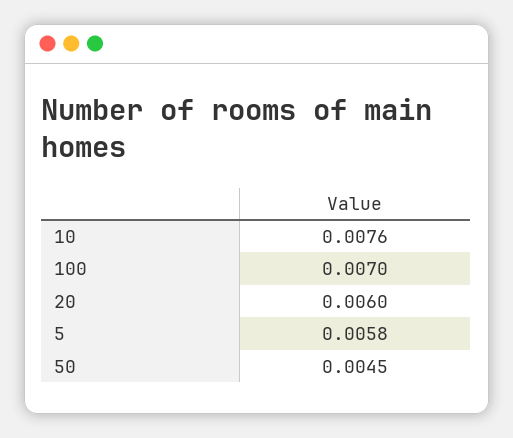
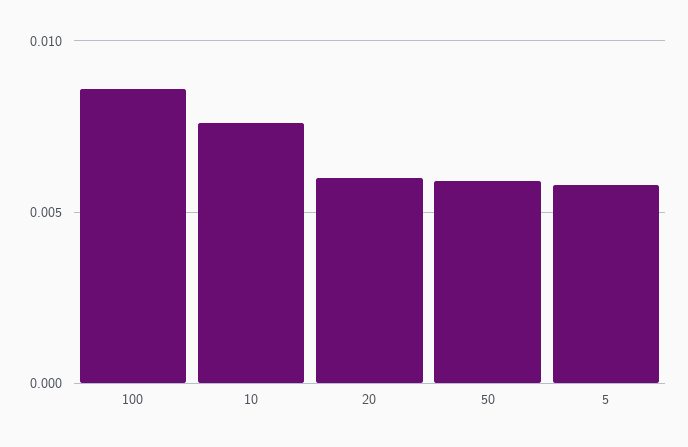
  {
    "10": 0.0076,
-   "100": 0.007,
+   "100": 0.0085,
    "20": 0.006,
    "5": 0.0058,
-   "50": 0.0045
+   "50": 0.006
  }

